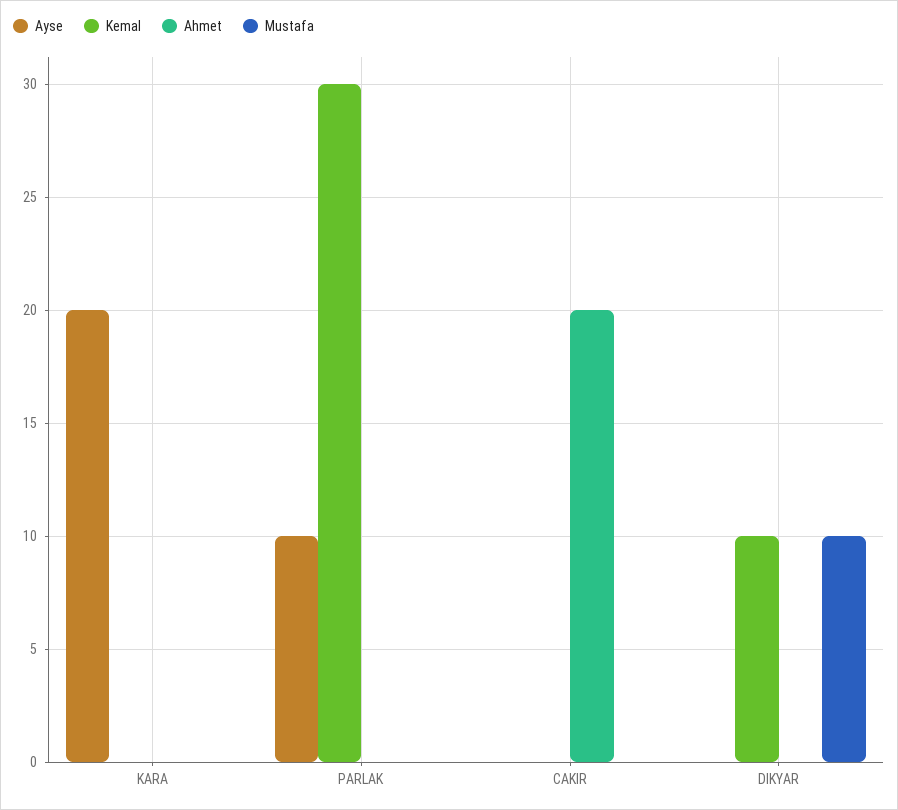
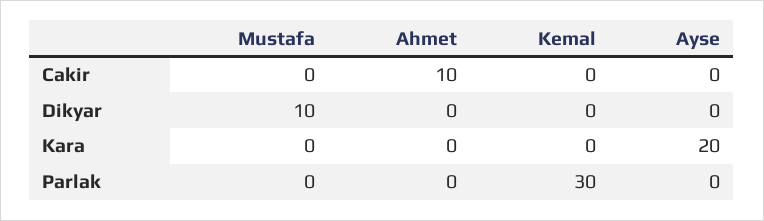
  {
    "Ayse": {
      "KARA": 20,
-     "PARLAK": 10,
+     "PARLAK": 0,
      "CAKIR": 0,
      "DIKYAR": 0
    },
    "Kemal": {
      "KARA": 0,
      "PARLAK": 30,
      "CAKIR": 0,
-     "DIKYAR": 10
+     "DIKYAR": 0
    },
    "Ahmet": {
      "KARA": 0,
      "PARLAK": 0,
-     "CAKIR": 20,
+     "CAKIR": 10,
      "DIKYAR": 0
    },
    "Mustafa": {
      "KARA": 0,
      "PARLAK": 0,
      "CAKIR": 0,
      "DIKYAR": 10
    }
  }

